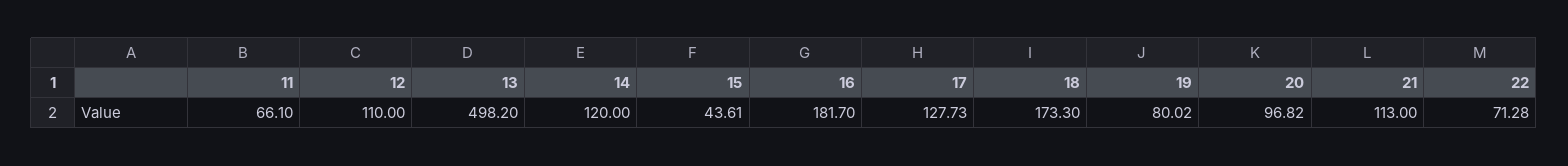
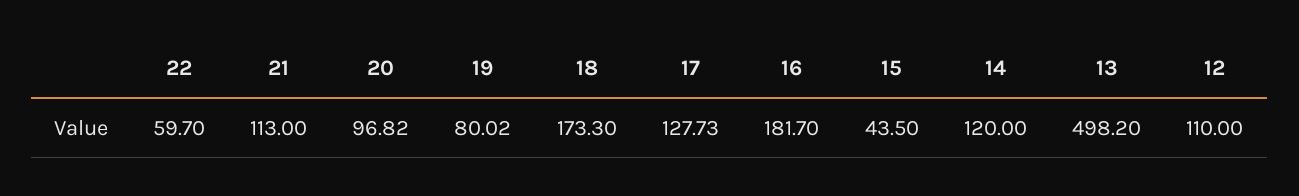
  {
-   "11": 66.1,
    "12": 110,
    "13": 498.2,
    "14": 120,
-   "15": 43.61,
+   "15": 43.5,
    "16": 181.7,
    "17": 127.73,
    "18": 173.3,
    "19": 80.02,
    "20": 96.82,
    "21": 113,
-   "22": 71.28
+   "22": 59.7
  }

